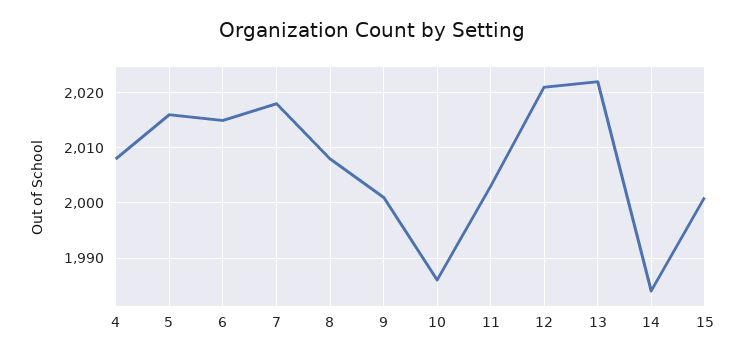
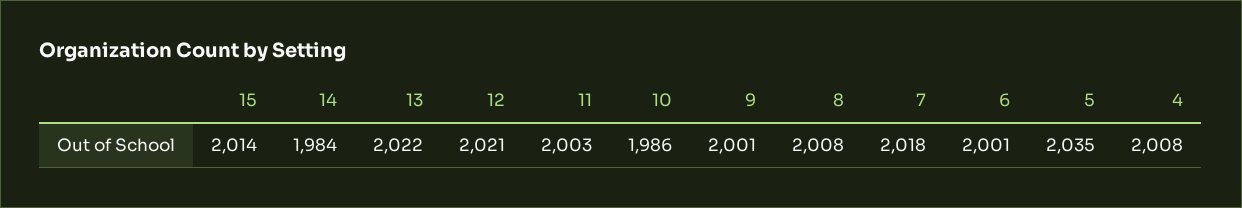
  {
    "4": 2008,
-   "5": 2015,
+   "5": 2035,
-   "6": 2015,
+   "6": 2001,
    "7": 2018,
    "8": 2008,
    "9": 2001,
    "10": 1986,
    "11": 2003,
    "12": 2021,
    "13": 2022,
    "14": 1984,
-   "15": 2000
+   "15": 2014
  }

